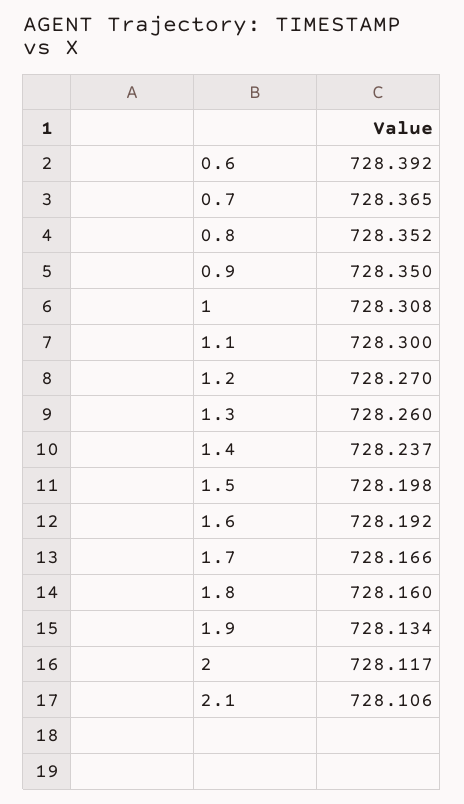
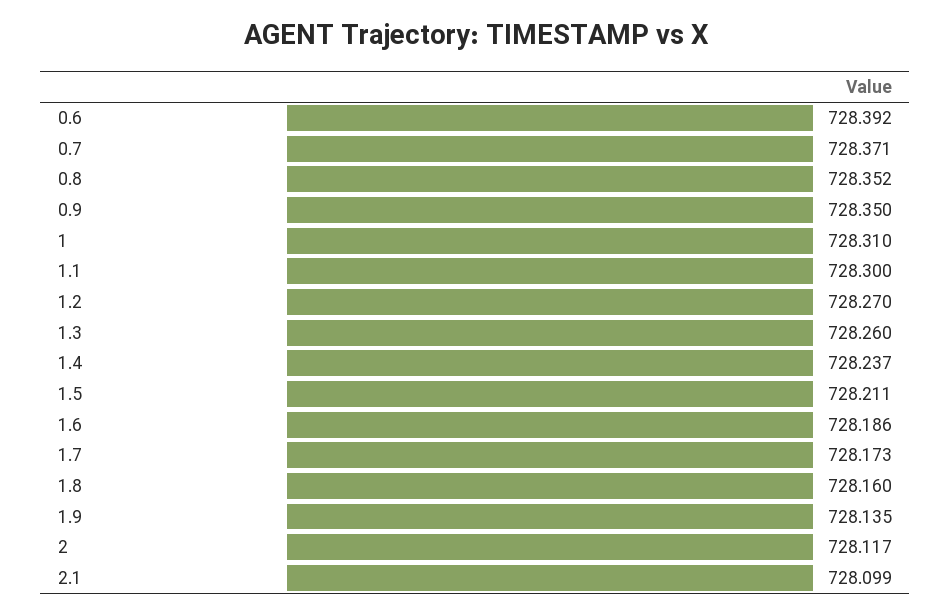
  {
    "0.6": 728.392,
-   "0.7": 728.365,
+   "0.7": 728.371,
    "0.8": 728.352,
    "0.9": 728.35,
-   "1": 728.308,
+   "1": 728.31,
    "1.1": 728.3,
    "1.2": 728.27,
    "1.3": 728.26,
    "1.4": 728.237,
-   "1.5": 728.198,
+   "1.5": 728.211,
-   "1.6": 728.192,
+   "1.6": 728.186,
-   "1.7": 728.166,
+   "1.7": 728.173,
    "1.8": 728.16,
-   "1.9": 728.134,
+   "1.9": 728.135,
    "2": 728.117,
-   "2.1": 728.106
+   "2.1": 728.099
  }

